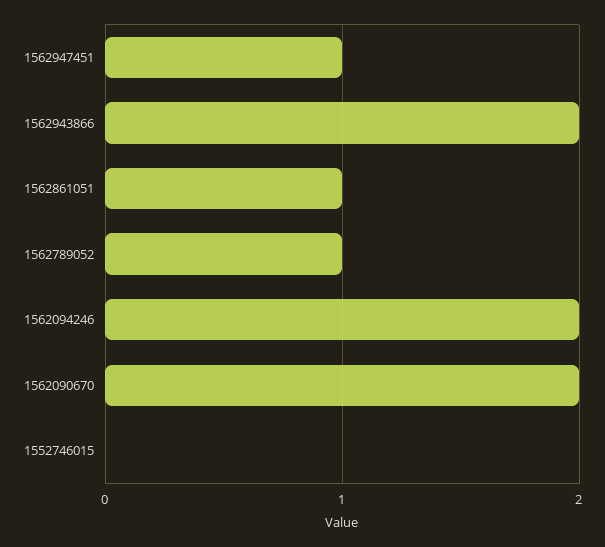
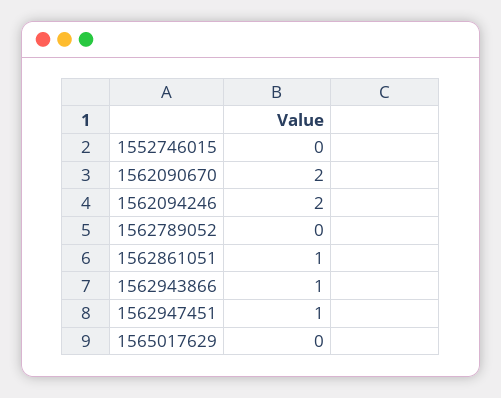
  {
    "1562947451": 1,
-   "1562943866": 2,
+   "1562943866": 1,
    "1562861051": 1,
-   "1562789052": 1,
+   "1562789052": 0,
    "1562094246": 2,
    "1562090670": 2,
-   "1552746015": 0
+   "1552746015": 0,
+   "1565017629": 0
  }

